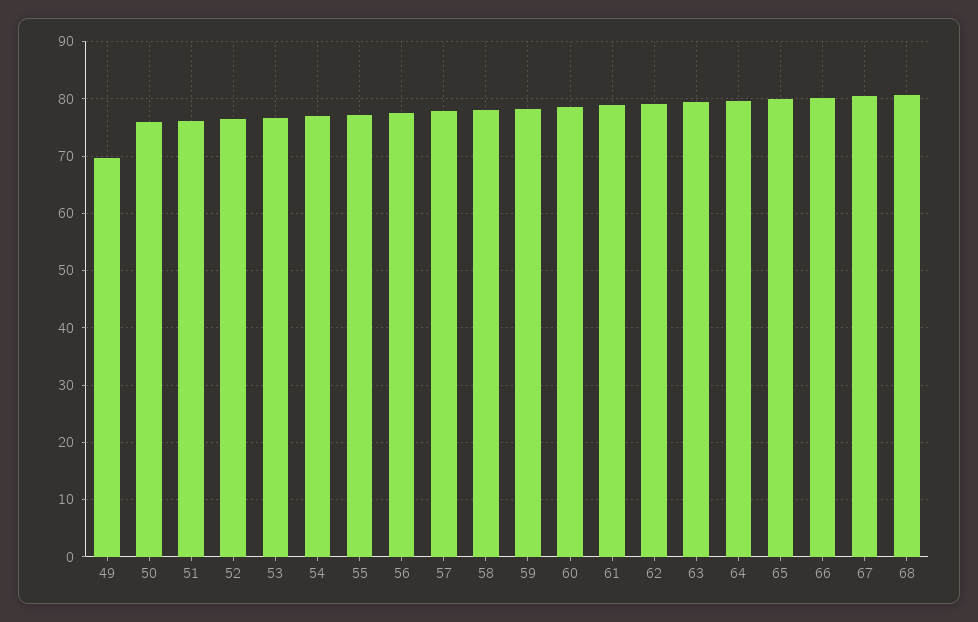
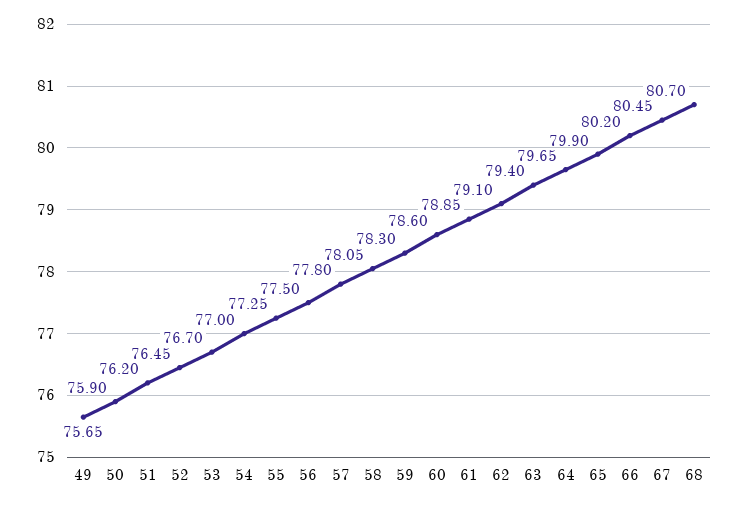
  {
-   "49": 70,
+   "49": 75.65,
    "50": 75.9,
    "51": 76.2,
    "52": 76.45,
    "53": 76.7,
    "54": 77,
    "55": 77.25,
    "56": 77.5,
    "57": 77.8,
    "58": 78.05,
    "59": 78.3,
    "60": 78.6,
    "61": 78.85,
    "62": 79.1,
    "63": 79.4,
    "64": 79.65,
    "65": 79.9,
    "66": 80.2,
    "67": 80.45,
    "68": 80.7
  }

